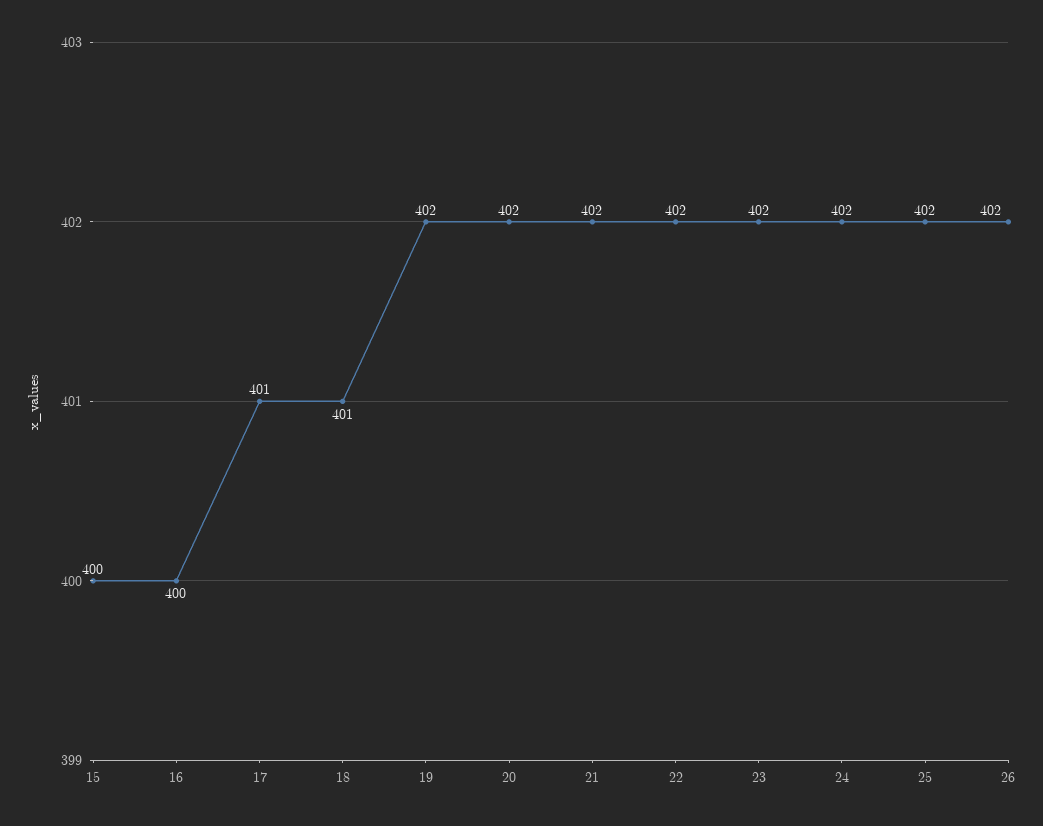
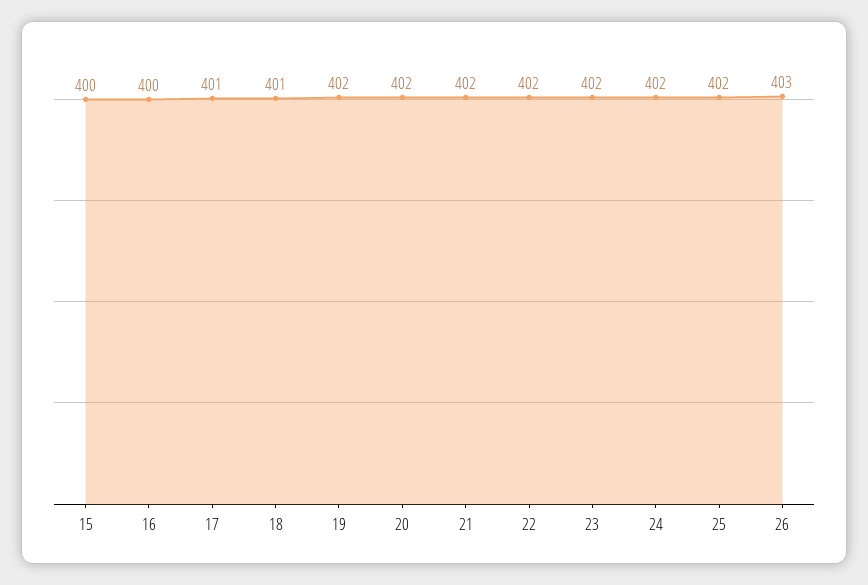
  {
    "15": 400,
    "16": 400,
    "17": 401,
    "18": 401,
    "19": 402,
    "20": 402,
    "21": 402,
    "22": 402,
    "23": 402,
    "24": 402,
    "25": 402,
-   "26": 402
+   "26": 403
  }

